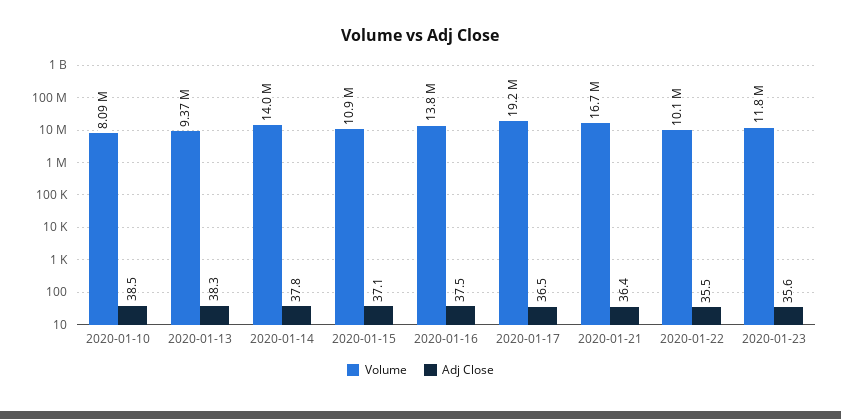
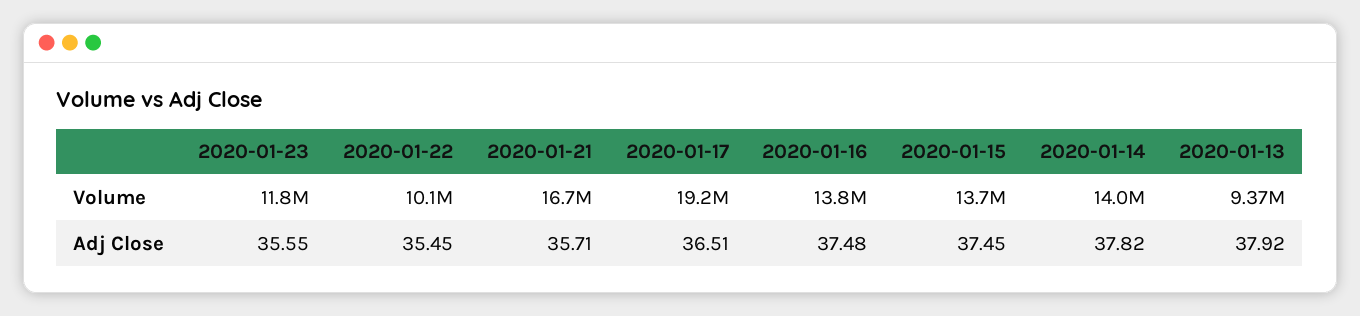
  {
    "Volume": {
-     "2020-01-10": 8090000,
      "2020-01-13": 9370000,
      "2020-01-14": 14000000,
-     "2020-01-15": 10900000,
+     "2020-01-15": 13700000,
      "2020-01-16": 13800000,
      "2020-01-17": 19200000,
      "2020-01-21": 16700000,
      "2020-01-22": 10100000,
      "2020-01-23": 11800000
    },
    "Adj Close": {
-     "2020-01-10": 38.5,
-     "2020-01-13": 38.3,
+     "2020-01-13": 37.92,
      "2020-01-14": 37.82,
-     "2020-01-15": 37.1,
+     "2020-01-15": 37.45,
      "2020-01-16": 37.48,
      "2020-01-17": 36.51,
-     "2020-01-21": 36.4,
+     "2020-01-21": 35.71,
      "2020-01-22": 35.45,
      "2020-01-23": 35.55
    }
  }

